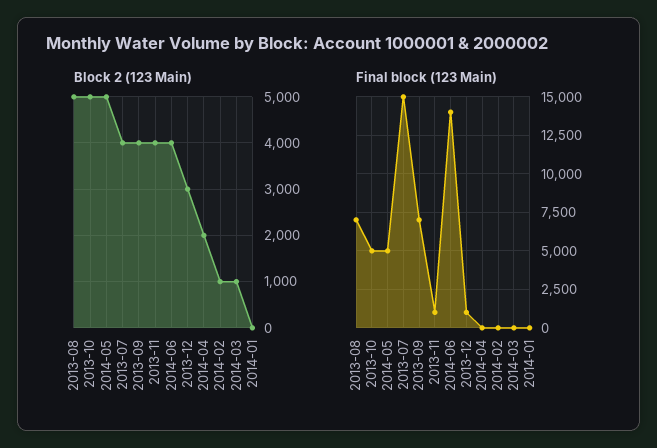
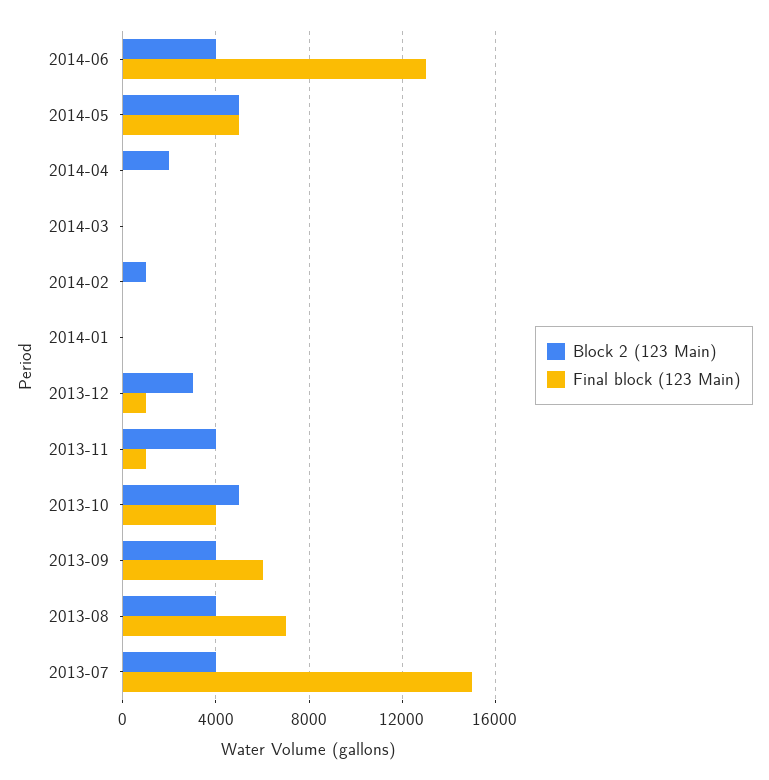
  {
    "Block 2 (123 Main)": {
-     "2013-08": 5000,
+     "2013-08": 4000,
      "2013-10": 5000,
      "2014-05": 5000,
      "2013-07": 4000,
      "2013-09": 4000,
      "2013-11": 4000,
      "2014-06": 4000,
      "2013-12": 3000,
      "2014-04": 2000,
      "2014-02": 1000,
-     "2014-03": 1000,
+     "2014-03": 0,
      "2014-01": 0
    },
    "Final block (123 Main)": {
      "2013-08": 7000,
-     "2013-10": 5000,
+     "2013-10": 4000,
      "2014-05": 5000,
      "2013-07": 15000,
-     "2013-09": 7000,
+     "2013-09": 6000,
      "2013-11": 1000,
-     "2014-06": 14000,
+     "2014-06": 13000,
      "2013-12": 1000,
      "2014-04": 0,
      "2014-02": 0,
      "2014-03": 0,
      "2014-01": 0
    }
  }

